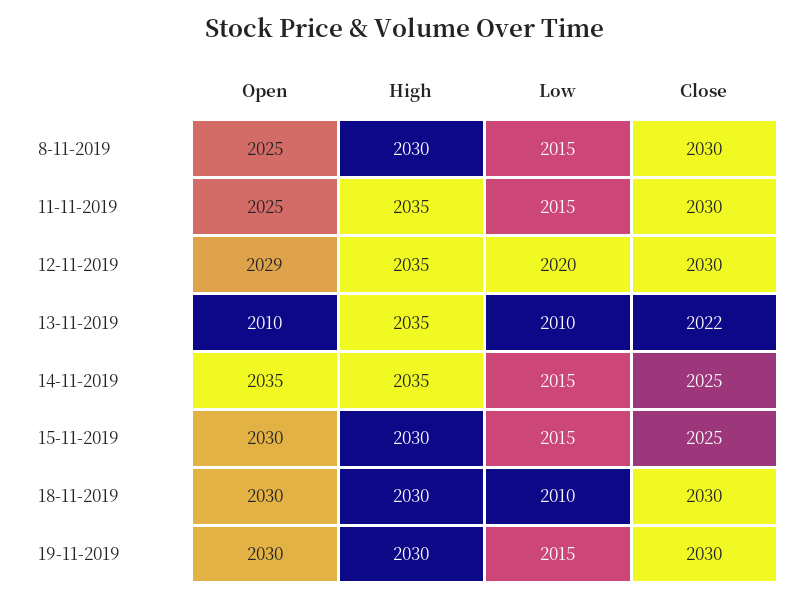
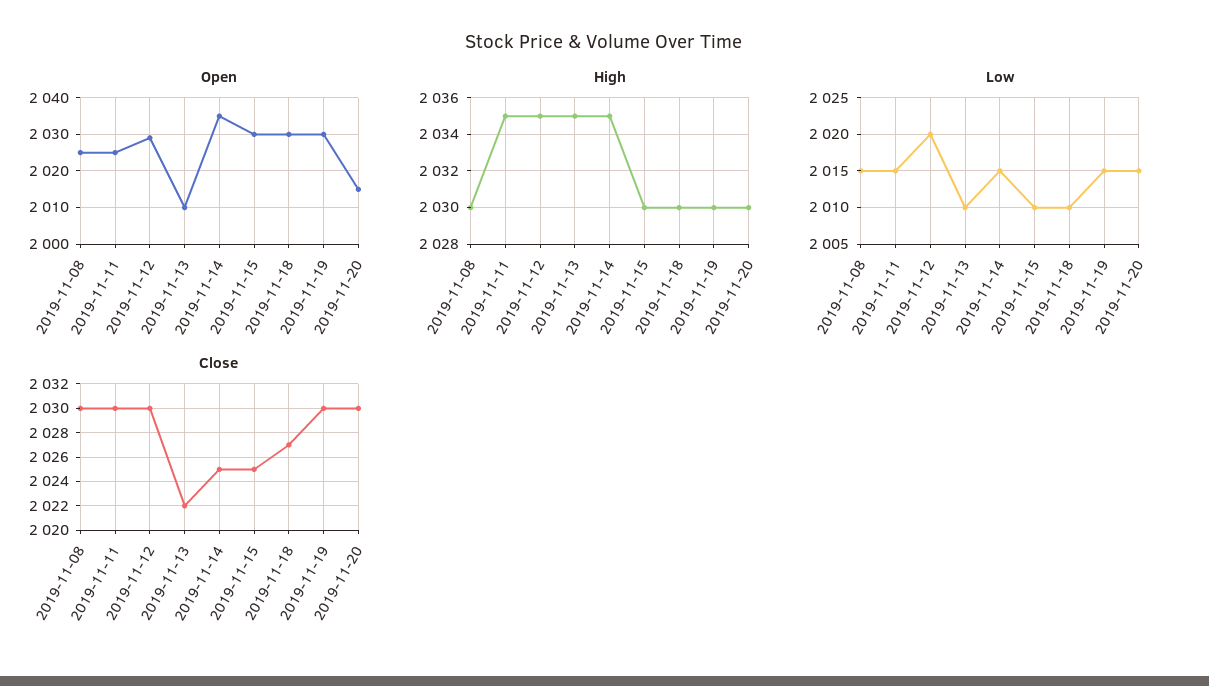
  {
    "Open": {
      "8-11-2019": 2025,
      "11-11-2019": 2025,
      "12-11-2019": 2029,
      "13-11-2019": 2010,
      "14-11-2019": 2035,
      "15-11-2019": 2030,
      "18-11-2019": 2030,
-     "19-11-2019": 2030
+     "19-11-2019": 2030,
+     "2019-11-20": 2015
    },
    "High": {
      "8-11-2019": 2030,
      "11-11-2019": 2035,
      "12-11-2019": 2035,
      "13-11-2019": 2035,
      "14-11-2019": 2035,
      "15-11-2019": 2030,
      "18-11-2019": 2030,
-     "19-11-2019": 2030
+     "19-11-2019": 2030,
+     "2019-11-20": 2030
    },
    "Low": {
      "8-11-2019": 2015,
      "11-11-2019": 2015,
      "12-11-2019": 2020,
      "13-11-2019": 2010,
      "14-11-2019": 2015,
-     "15-11-2019": 2015,
+     "15-11-2019": 2010,
      "18-11-2019": 2010,
-     "19-11-2019": 2015
+     "19-11-2019": 2015,
+     "2019-11-20": 2015
    },
    "Close": {
      "8-11-2019": 2030,
      "11-11-2019": 2030,
      "12-11-2019": 2030,
      "13-11-2019": 2022,
      "14-11-2019": 2025,
      "15-11-2019": 2025,
-     "18-11-2019": 2030,
+     "18-11-2019": 2027,
-     "19-11-2019": 2030
+     "19-11-2019": 2030,
+     "2019-11-20": 2030
    }
  }

